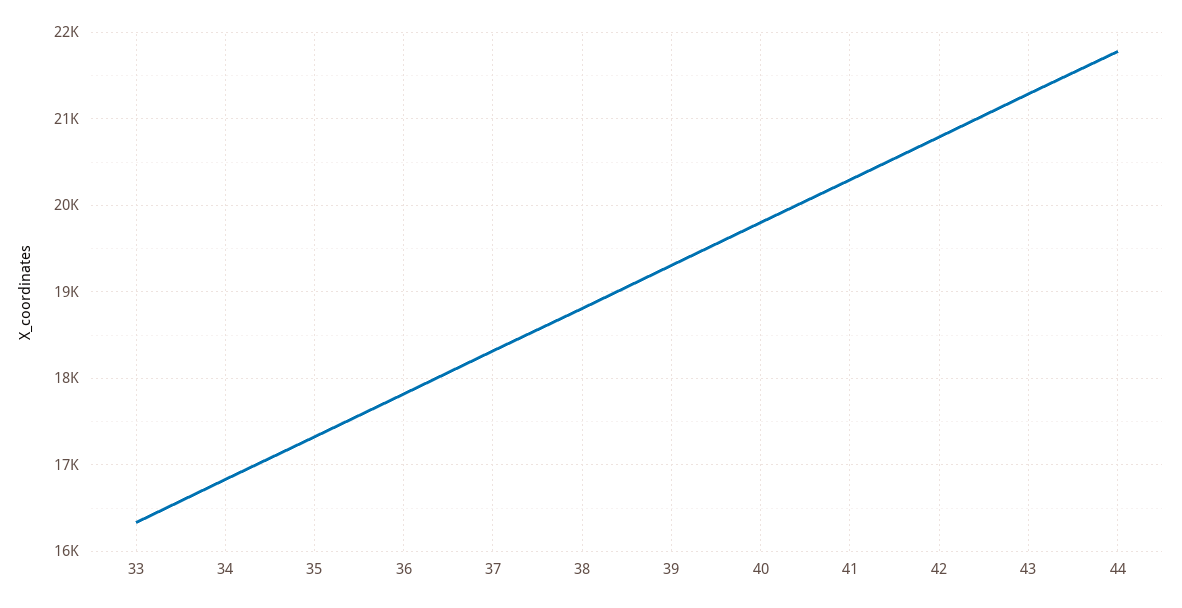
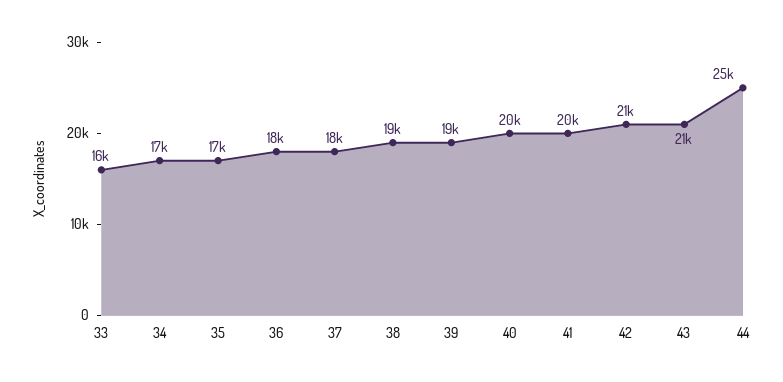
  {
    "33": 16000,
    "34": 17000,
    "35": 17000,
    "36": 18000,
    "37": 18000,
    "38": 19000,
    "39": 19000,
    "40": 20000,
    "41": 20000,
    "42": 21000,
    "43": 21000,
-   "44": 21800
+   "44": 25000
  }

